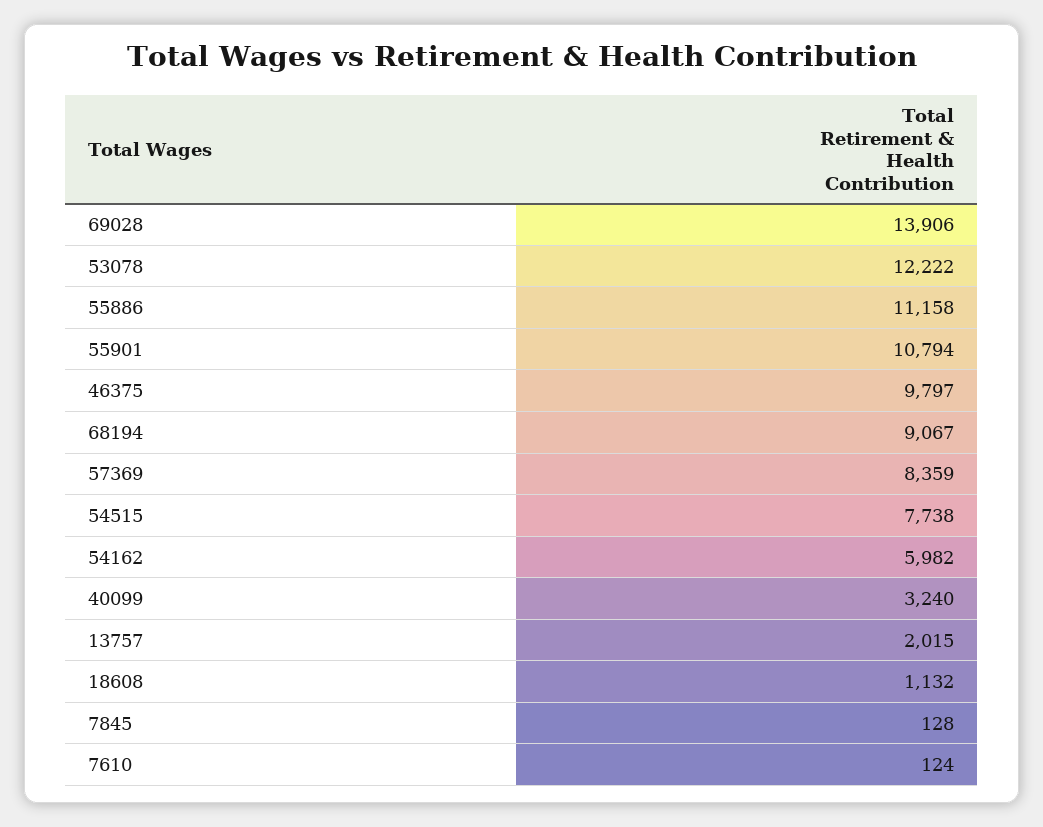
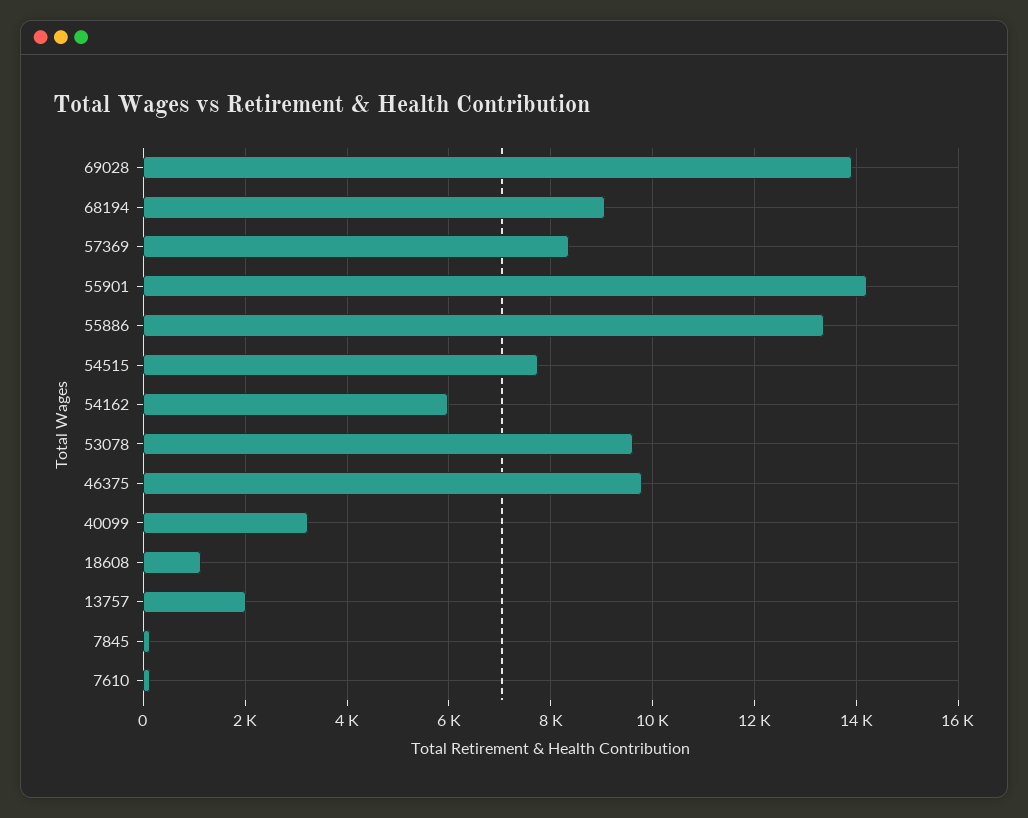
  {
    "69028": 13906,
-   "53078": 12222,
+   "53078": 9600,
-   "55886": 11158,
+   "55886": 13400,
-   "55901": 10794,
+   "55901": 14200,
    "46375": 9797,
    "68194": 9067,
    "57369": 8359,
    "54515": 7738,
    "54162": 5982,
    "40099": 3240,
    "13757": 2015,
    "18608": 1132,
    "7845": 128,
    "7610": 124
  }

